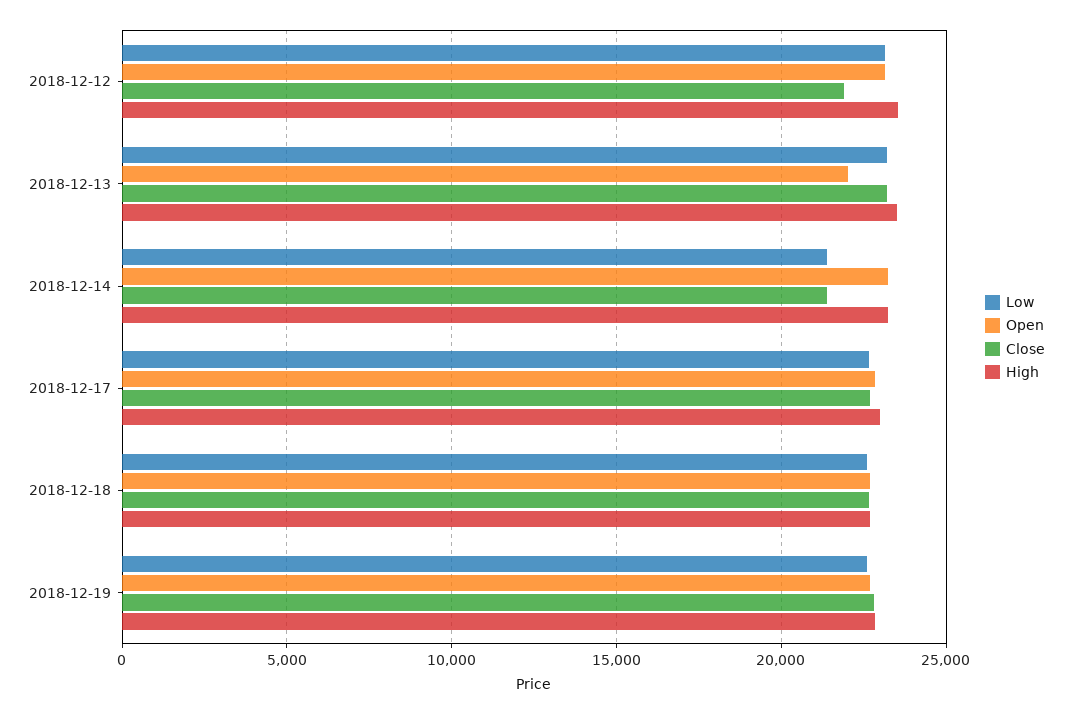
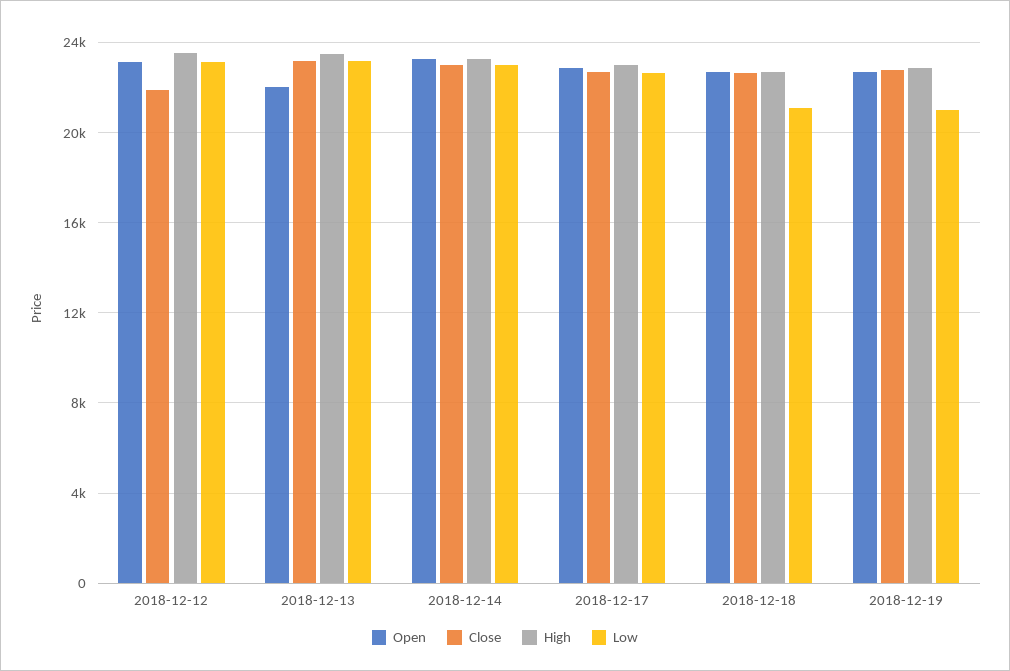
  {
    "Low": {
      "2018-12-12": 23000,
      "2018-12-13": 23000,
-     "2018-12-14": 21500,
+     "2018-12-14": 23000,
      "2018-12-17": 22500,
-     "2018-12-18": 22500,
+     "2018-12-18": 21000,
-     "2018-12-19": 22500
+     "2018-12-19": 21000
    },
    "Open": {
      "2018-12-12": 23000,
      "2018-12-13": 22000,
      "2018-12-14": 23500,
      "2018-12-17": 23000,
      "2018-12-18": 22500,
      "2018-12-19": 22500
    },
    "Close": {
      "2018-12-12": 22000,
      "2018-12-13": 23000,
-     "2018-12-14": 21500,
+     "2018-12-14": 23000,
      "2018-12-17": 22500,
      "2018-12-18": 22500,
      "2018-12-19": 23000
    },
    "High": {
      "2018-12-12": 23500,
      "2018-12-13": 23500,
      "2018-12-14": 23500,
      "2018-12-17": 23000,
      "2018-12-18": 22500,
      "2018-12-19": 23000
    }
  }

